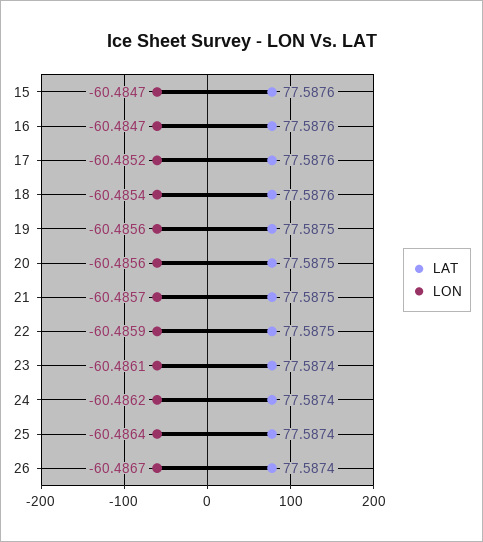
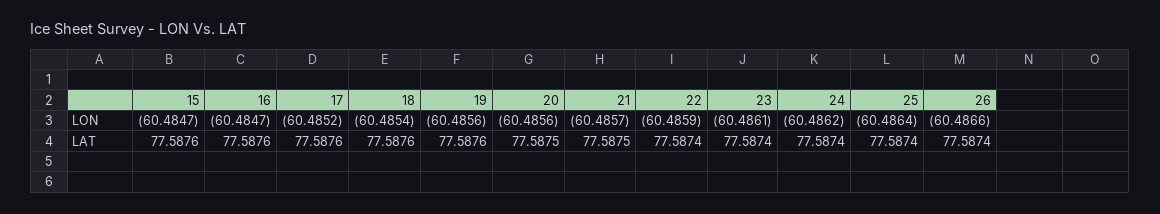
  {
    "LAT": {
      "15": 77.5876,
      "16": 77.5876,
      "17": 77.5876,
      "18": 77.5876,
-     "19": 77.5875,
+     "19": 77.5876,
      "20": 77.5875,
      "21": 77.5875,
-     "22": 77.5875,
+     "22": 77.5874,
      "23": 77.5874,
      "24": 77.5874,
      "25": 77.5874,
      "26": 77.5874
    },
    "LON": {
      "15": -60.4847,
      "16": -60.4847,
      "17": -60.4852,
      "18": -60.4854,
      "19": -60.4856,
      "20": -60.4856,
      "21": -60.4857,
      "22": -60.4859,
      "23": -60.4861,
      "24": -60.4862,
      "25": -60.4864,
-     "26": -60.4867
+     "26": -60.4866
    }
  }

